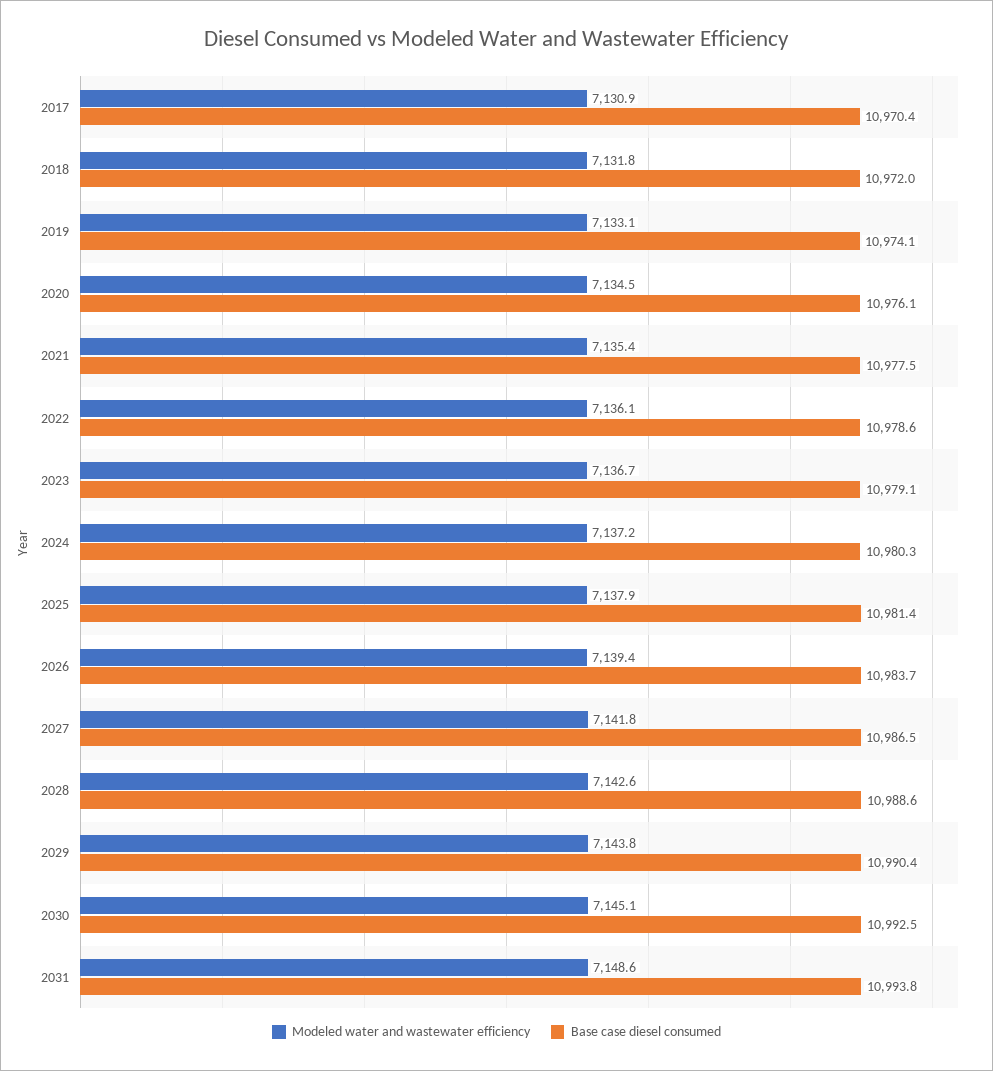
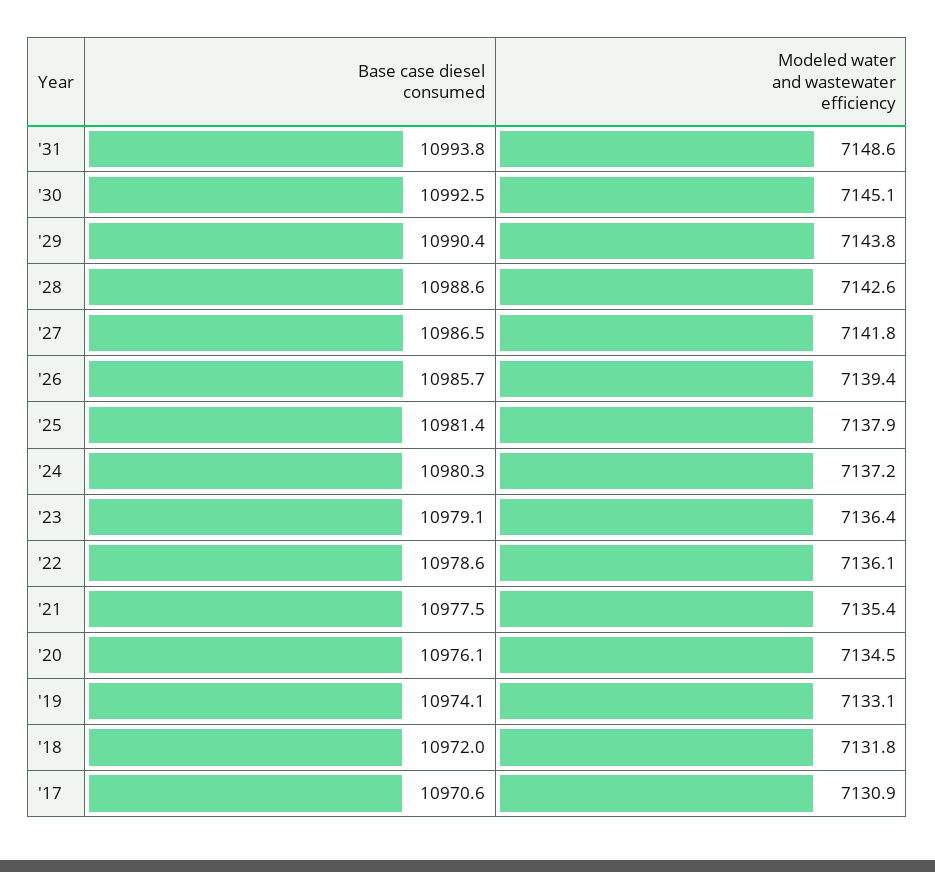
  {
    "Modeled water and wastewater efficiency": {
      "2017": 7130.9,
      "2018": 7131.8,
      "2019": 7133.1,
      "2020": 7134.5,
      "2021": 7135.4,
      "2022": 7136.1,
-     "2023": 7136.7,
+     "2023": 7136.4,
      "2024": 7137.2,
      "2025": 7137.9,
      "2026": 7139.4,
      "2027": 7141.8,
      "2028": 7142.6,
      "2029": 7143.8,
      "2030": 7145.1,
      "2031": 7148.6
    },
    "Base case diesel consumed": {
-     "2017": 10970.4,
+     "2017": 10970.6,
      "2018": 10972,
      "2019": 10974.1,
      "2020": 10976.1,
      "2021": 10977.5,
      "2022": 10978.6,
      "2023": 10979.1,
      "2024": 10980.3,
      "2025": 10981.4,
-     "2026": 10983.7,
+     "2026": 10985.7,
      "2027": 10986.5,
      "2028": 10988.6,
      "2029": 10990.4,
      "2030": 10992.5,
      "2031": 10993.8
    }
  }

